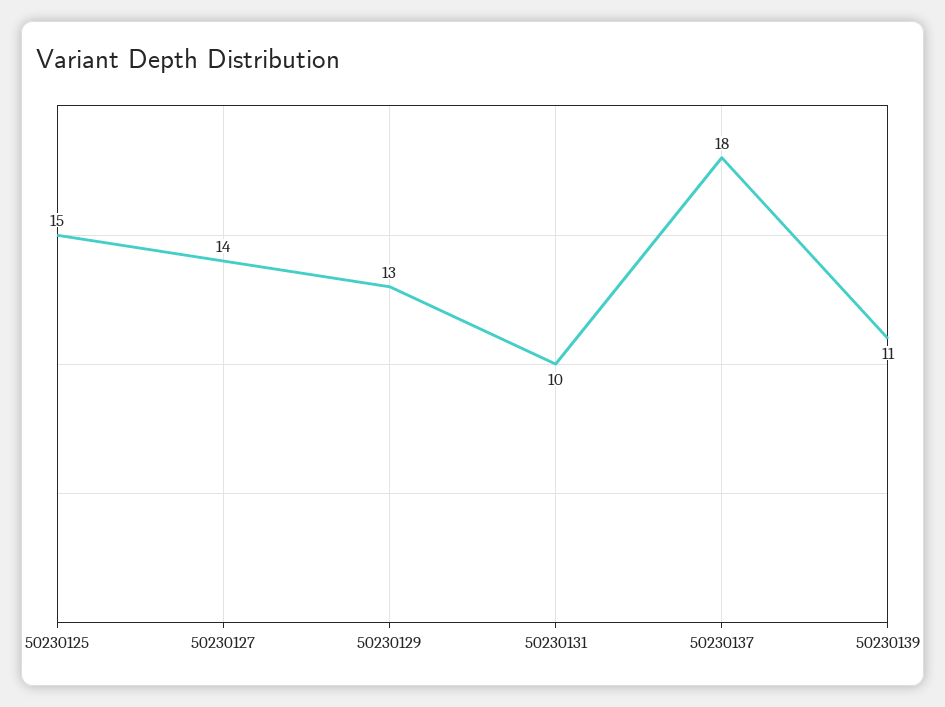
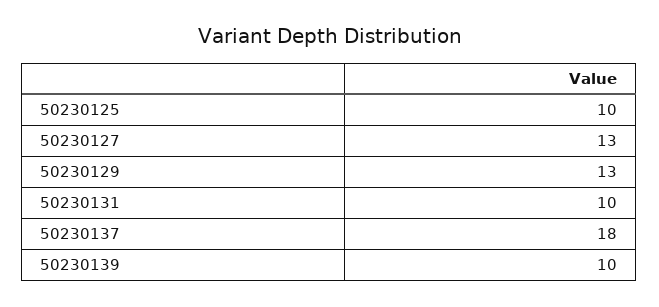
  {
-   "50230125": 15,
+   "50230125": 10,
-   "50230127": 14,
+   "50230127": 13,
    "50230129": 13,
    "50230131": 10,
    "50230137": 18,
-   "50230139": 11
+   "50230139": 10
  }

